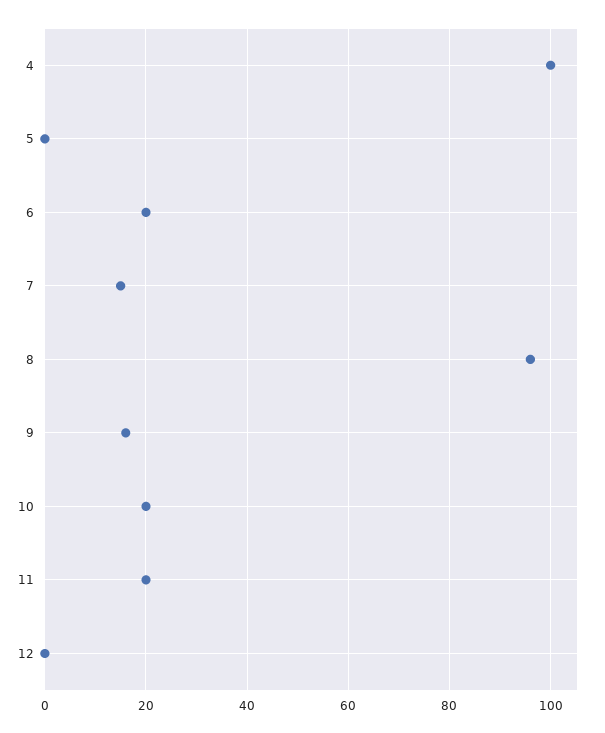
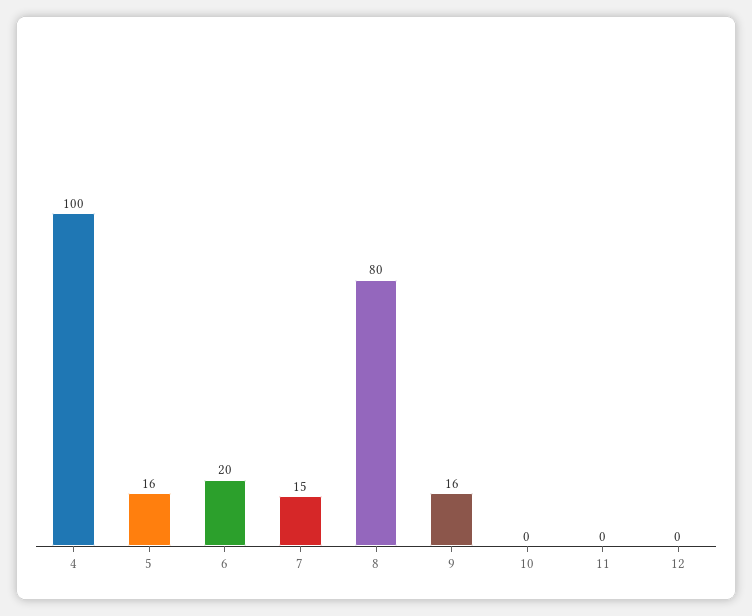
  {
    "4": 100,
-   "5": 0,
+   "5": 16,
    "6": 20,
    "7": 15,
-   "8": 95,
+   "8": 80,
    "9": 16,
-   "10": 20,
+   "10": 0,
-   "11": 20,
+   "11": 0,
    "12": 0
  }

